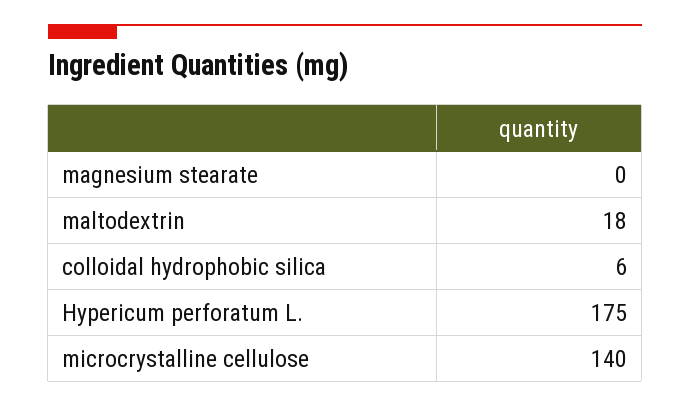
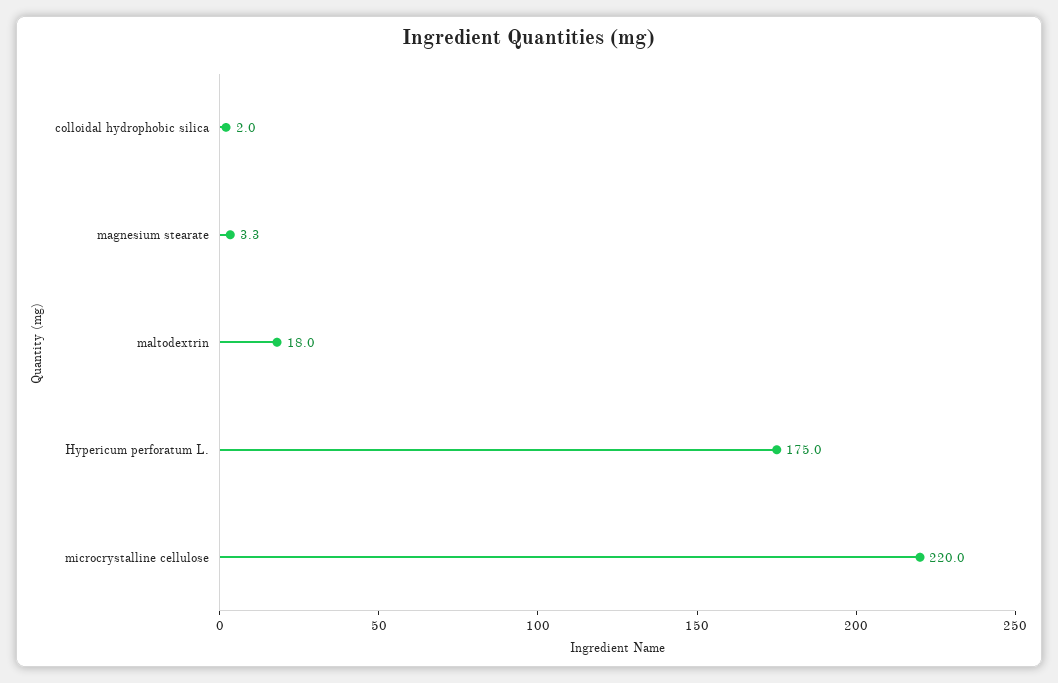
  {
-   "magnesium stearate": 0,
+   "magnesium stearate": 3.3,
    "maltodextrin": 18,
-   "colloidal hydrophobic silica": 6,
+   "colloidal hydrophobic silica": 2,
    "Hypericum perforatum L.": 175,
-   "microcrystalline cellulose": 140
+   "microcrystalline cellulose": 220
  }

